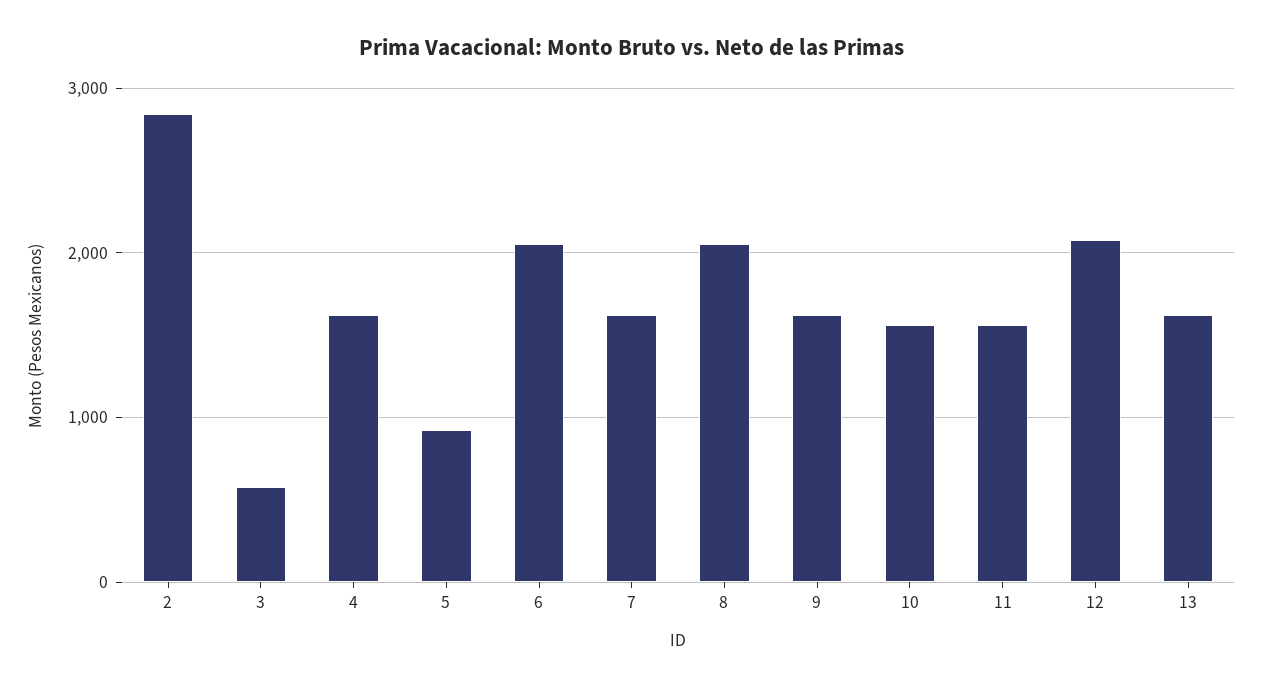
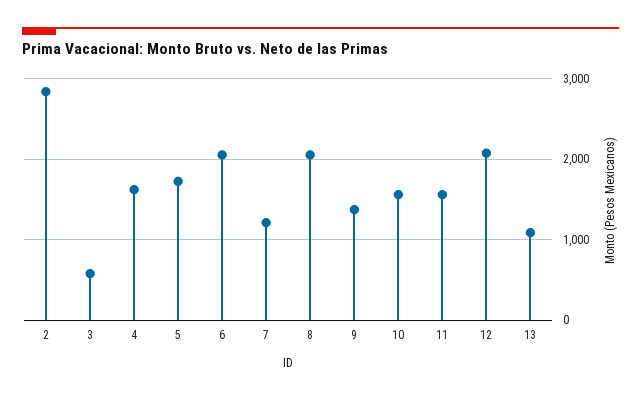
  {
    "2": 2800,
    "3": 600,
    "4": 1600,
-   "5": 900,
+   "5": 1700,
    "6": 2100,
-   "7": 1600,
+   "7": 1200,
    "8": 2100,
-   "9": 1600,
+   "9": 1400,
    "10": 1600,
    "11": 1600,
    "12": 2100,
-   "13": 1600
+   "13": 1100
  }

